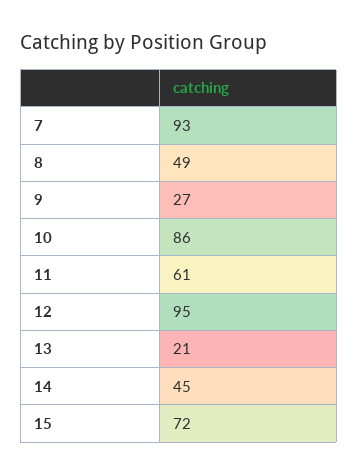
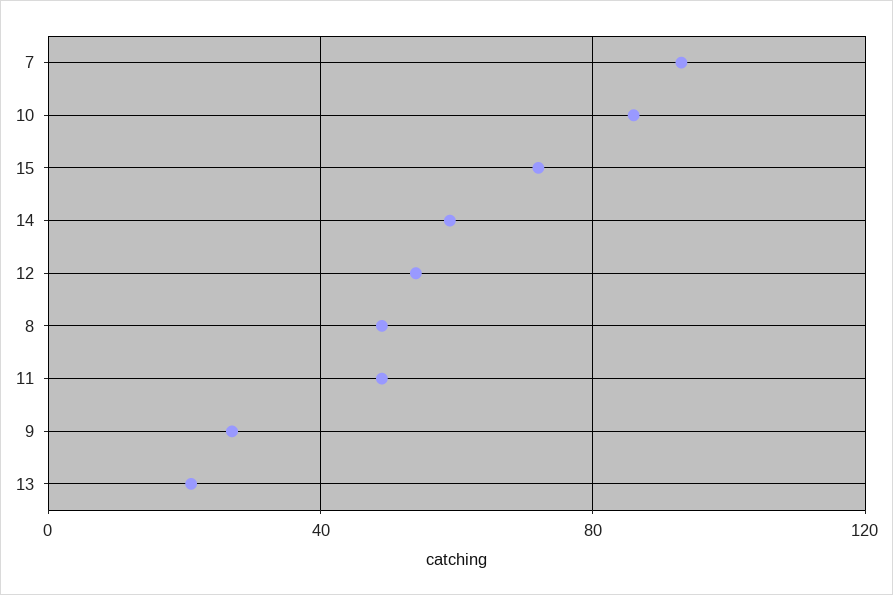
  {
    "7": 93,
    "8": 49,
    "9": 27,
    "10": 86,
-   "11": 61,
+   "11": 50,
-   "12": 95,
+   "12": 55,
    "13": 21,
-   "14": 45,
+   "14": 60,
    "15": 72
  }

